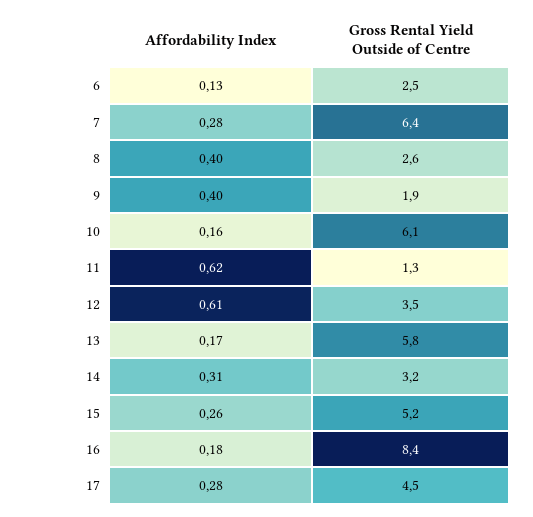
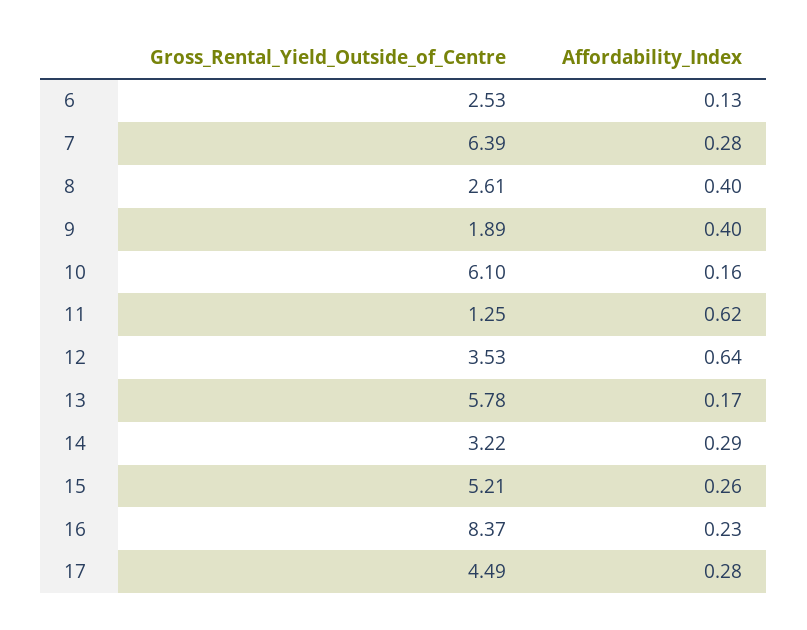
  {
    "Affordability Index": {
      "6": 0.13,
      "7": 0.28,
      "8": 0.4,
      "9": 0.4,
      "10": 0.16,
      "11": 0.62,
-     "12": 0.61,
+     "12": 0.64,
      "13": 0.17,
-     "14": 0.31,
+     "14": 0.29,
      "15": 0.26,
-     "16": 0.18,
+     "16": 0.23,
      "17": 0.28
    },
    "Gross Rental Yield Outside of Centre": {
      "6": 2.53,
      "7": 6.39,
      "8": 2.61,
      "9": 1.89,
      "10": 6.1,
      "11": 1.25,
      "12": 3.53,
      "13": 5.78,
      "14": 3.22,
      "15": 5.21,
      "16": 8.37,
      "17": 4.49
    }
  }

